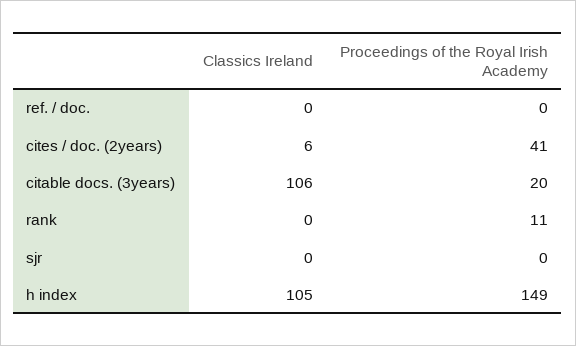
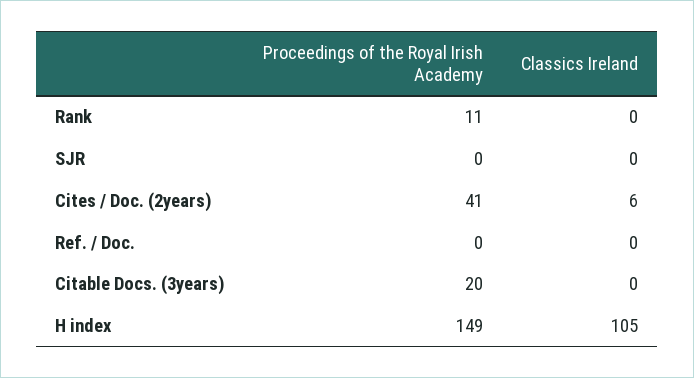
  {
    "Classics Ireland": {
      "ref. / doc.": 0,
      "cites / doc. (2years)": 6,
-     "citable docs. (3years)": 106,
+     "citable docs. (3years)": 0,
      "rank": 0,
      "sjr": 0,
      "h index": 105
    },
    "Proceedings of the Royal Irish Academy": {
      "ref. / doc.": 0,
      "cites / doc. (2years)": 41,
      "citable docs. (3years)": 20,
      "rank": 11,
      "sjr": 0,
      "h index": 149
    }
  }

